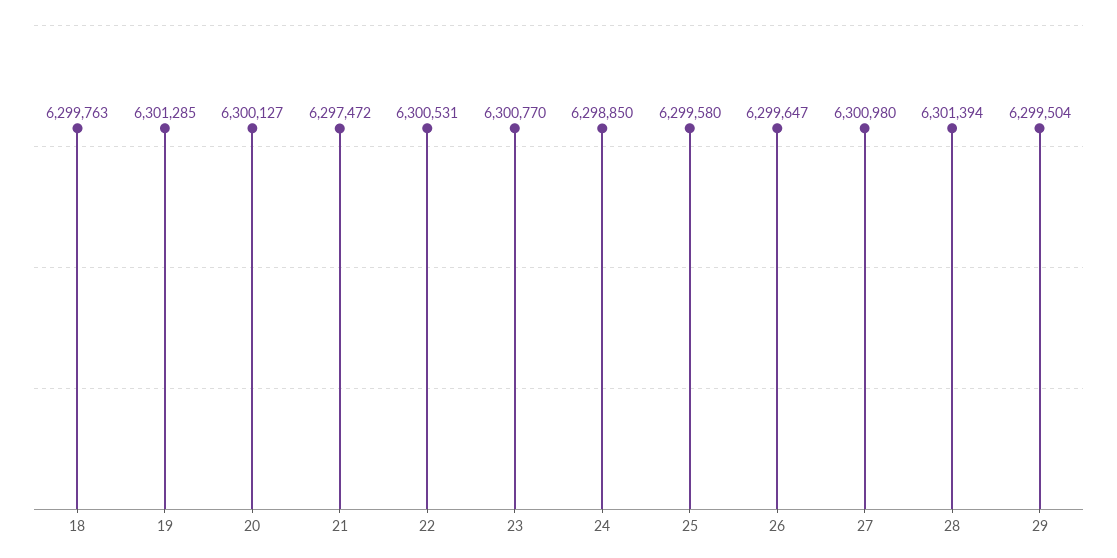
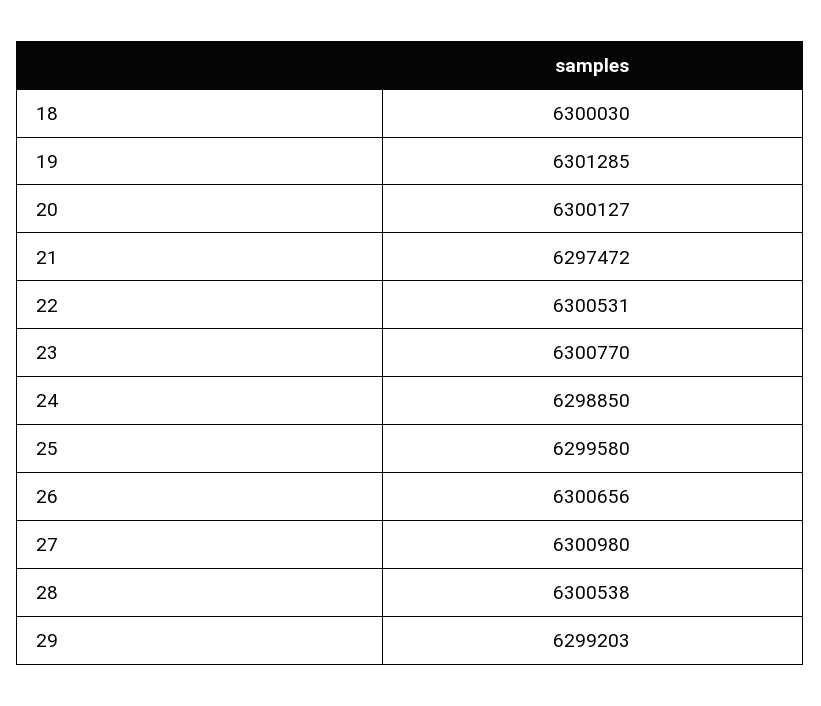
  {
-   "18": 6299763,
+   "18": 6300030,
    "19": 6301285,
    "20": 6300127,
    "21": 6297472,
    "22": 6300531,
    "23": 6300770,
    "24": 6298850,
    "25": 6299580,
-   "26": 6299647,
+   "26": 6300656,
    "27": 6300980,
-   "28": 6301394,
+   "28": 6300538,
-   "29": 6299504
+   "29": 6299203
  }

